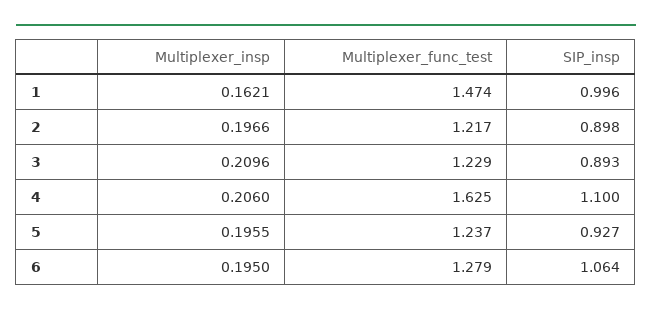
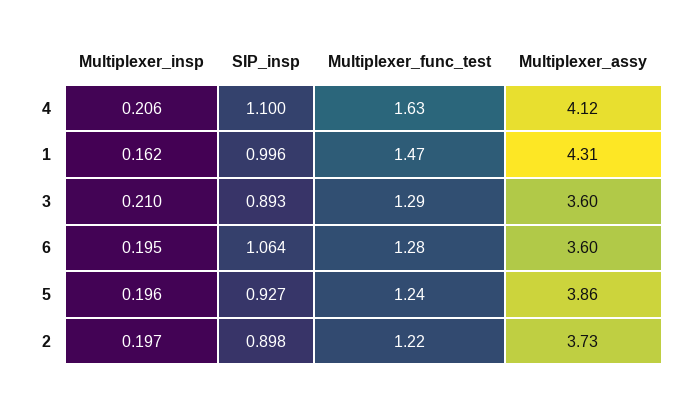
  {
    "Multiplexer_insp": {
      "1": 0.1621,
      "2": 0.1966,
      "3": 0.2096,
      "4": 0.206,
      "5": 0.1955,
      "6": 0.195
    },
    "Multiplexer_func_test": {
      "1": 1.474,
      "2": 1.217,
-     "3": 1.229,
+     "3": 1.29,
      "4": 1.625,
      "5": 1.237,
      "6": 1.279
    },
    "SIP_insp": {
      "1": 0.996,
      "2": 0.898,
      "3": 0.893,
      "4": 1.1,
      "5": 0.927,
      "6": 1.064
-   }
+   },
+   "Multiplexer_assy": {
+     "4": 4.12,
+     "1": 4.31,
+     "3": 3.6,
+     "6": 3.6,
+     "5": 3.86,
+     "2": 3.73
+   }
  }

